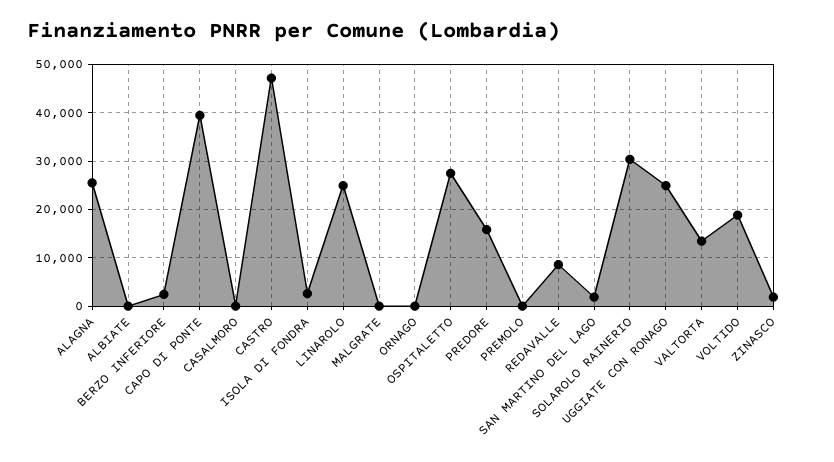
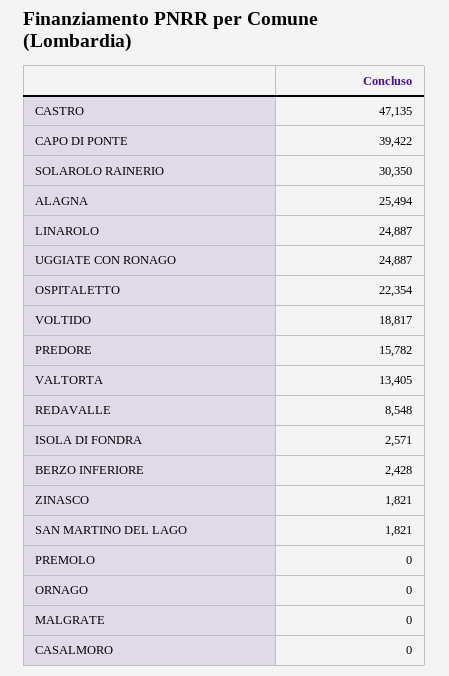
  {
    "ALAGNA": 25494,
-   "ALBIATE": 0,
    "BERZO INFERIORE": 2428,
    "CAPO DI PONTE": 39422,
    "CASALMORO": 0,
    "CASTRO": 47135,
    "ISOLA DI FONDRA": 2571,
    "LINAROLO": 24887,
    "MALGRATE": 0,
    "ORNAGO": 0,
-   "OSPITALETTO": 28000,
+   "OSPITALETTO": 22354,
    "PREDORE": 15782,
    "PREMOLO": 0,
    "REDAVALLE": 8548,
    "SAN MARTINO DEL LAGO": 1821,
    "SOLAROLO RAINERIO": 30350,
    "UGGIATE CON RONAGO": 24887,
    "VALTORTA": 13405,
    "VOLTIDO": 18817,
    "ZINASCO": 1821
  }

